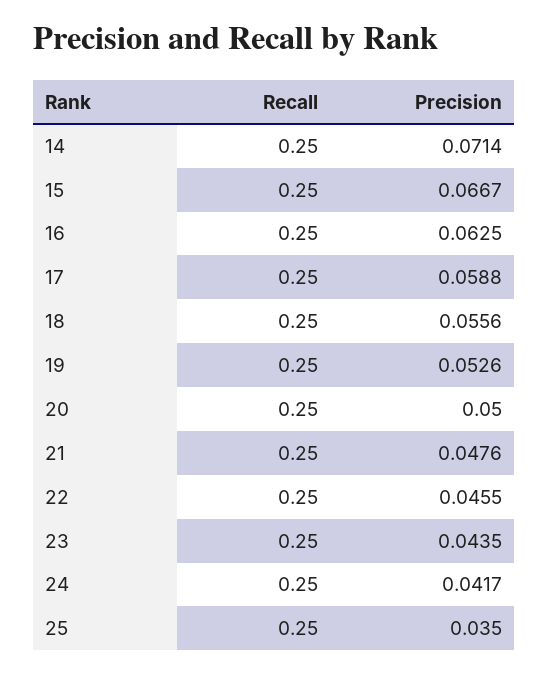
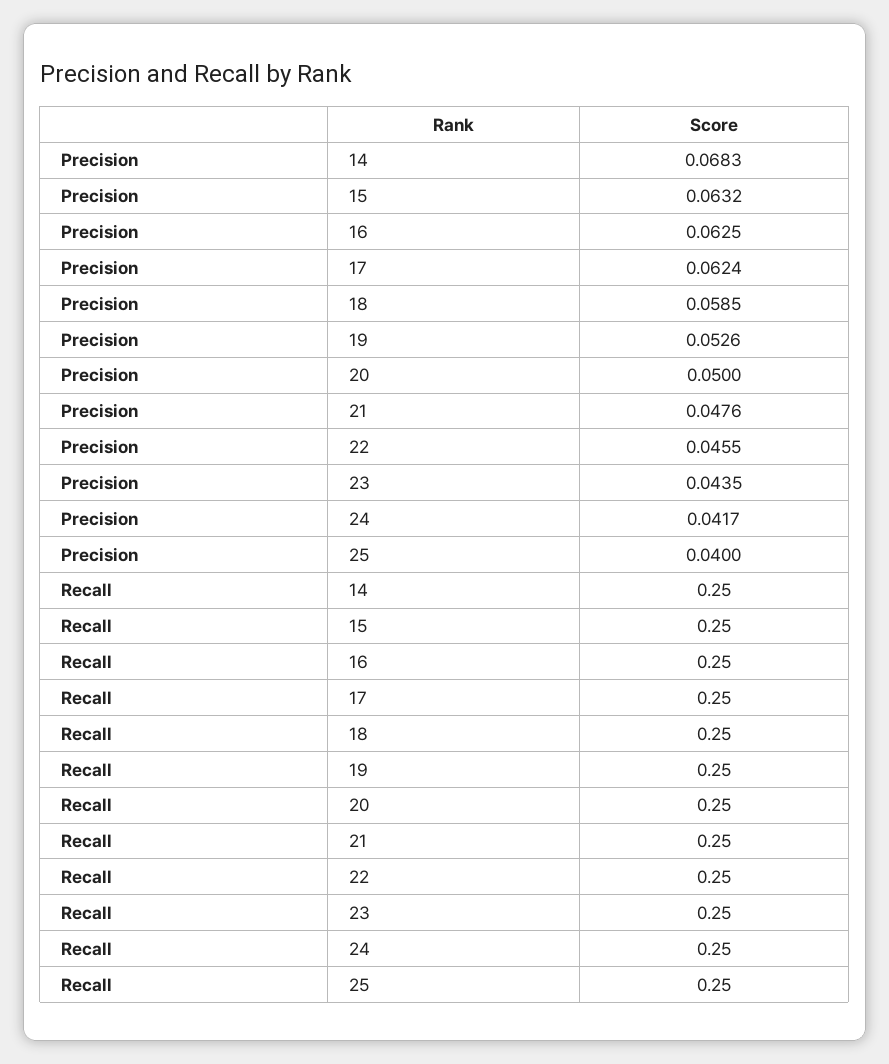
  {
    "Recall": {
      "14": 0.25,
      "15": 0.25,
      "16": 0.25,
      "17": 0.25,
      "18": 0.25,
      "19": 0.25,
      "20": 0.25,
      "21": 0.25,
      "22": 0.25,
      "23": 0.25,
      "24": 0.25,
      "25": 0.25
    },
    "Precision": {
-     "14": 0.0714,
+     "14": 0.0683,
-     "15": 0.0667,
+     "15": 0.0632,
      "16": 0.0625,
-     "17": 0.0588,
+     "17": 0.0624,
-     "18": 0.0556,
+     "18": 0.0585,
      "19": 0.0526,
      "20": 0.05,
      "21": 0.0476,
      "22": 0.0455,
      "23": 0.0435,
      "24": 0.0417,
-     "25": 0.035
+     "25": 0.04
    }
  }

